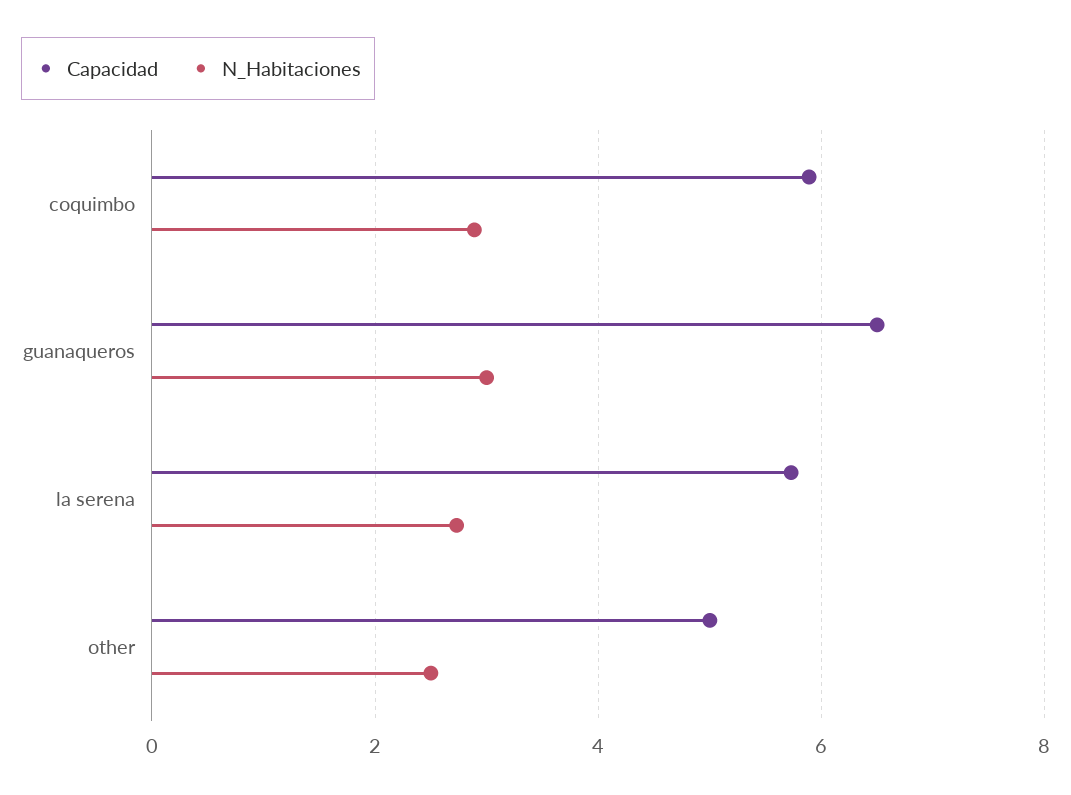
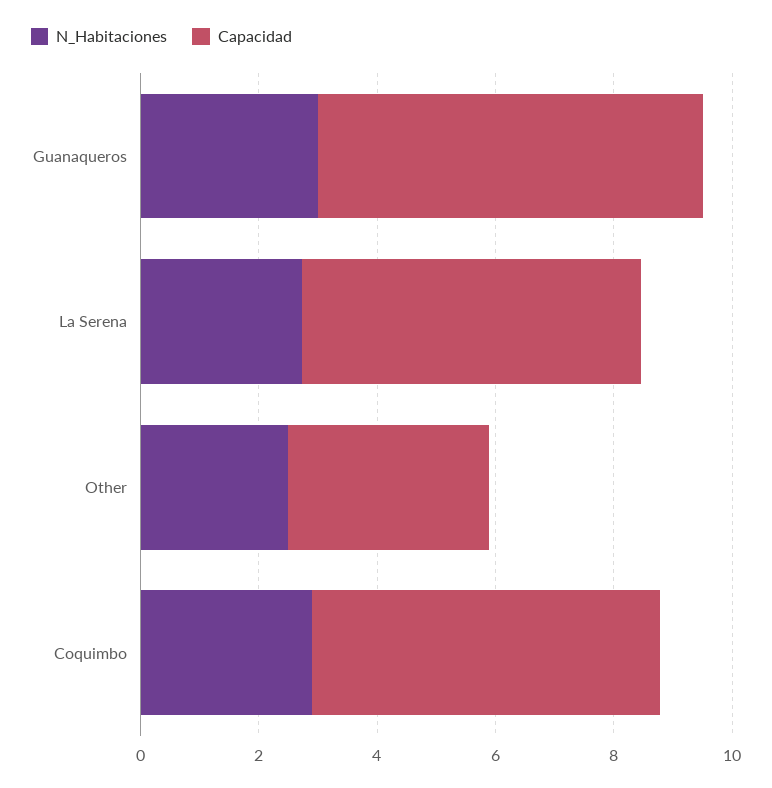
  {
    "Capacidad": {
      "coquimbo": 5.8,
      "guanaqueros": 6.6,
      "la serena": 5.8,
-     "other": 5
+     "other": 3.5
    },
    "N_Habitaciones": {
      "coquimbo": 2.8,
      "guanaqueros": 3,
      "la serena": 2.8,
      "other": 2.6
    }
  }

